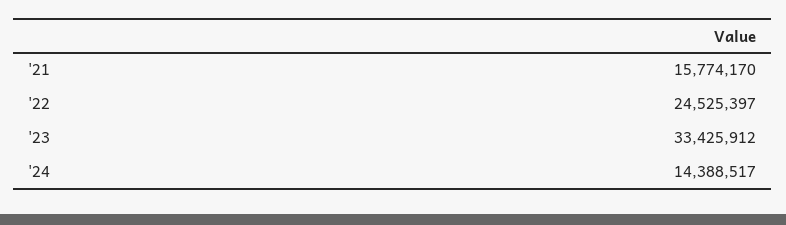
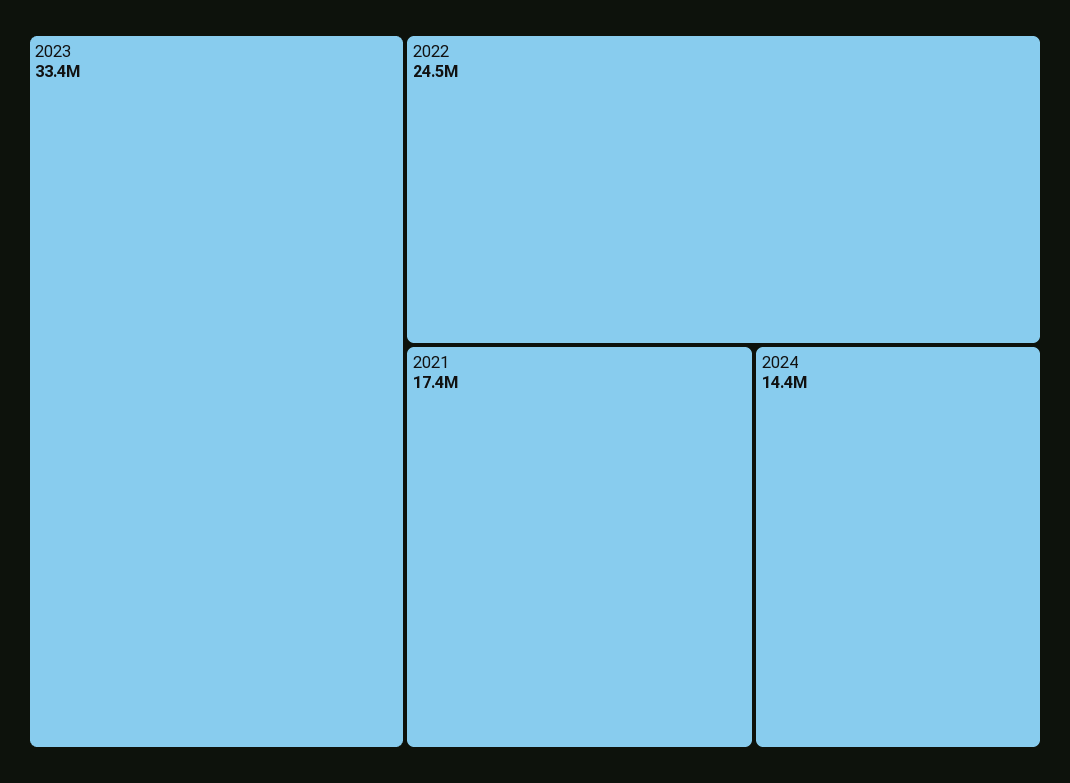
  {
-   "'21": 15774170,
+   "'21": 17400000,
    "'22": 24525397,
    "'23": 33425912,
    "'24": 14388517
  }

